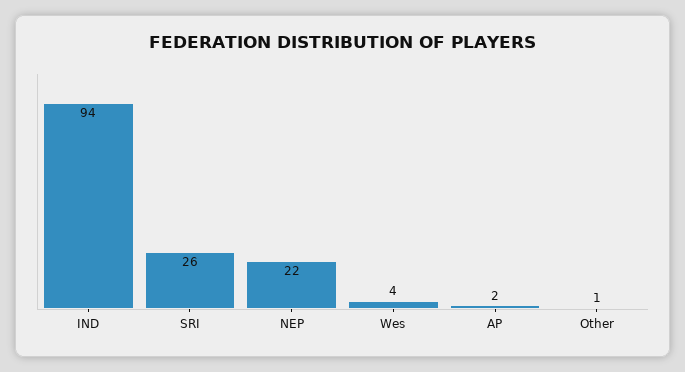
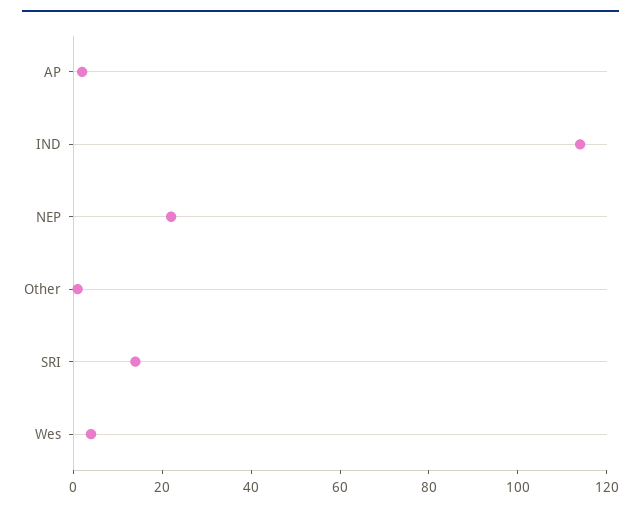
  {
-   "IND": 94,
+   "IND": 115,
-   "SRI": 26,
+   "SRI": 15,
    "NEP": 22,
    "Wes": 4,
    "AP": 2,
    "Other": 1
  }

